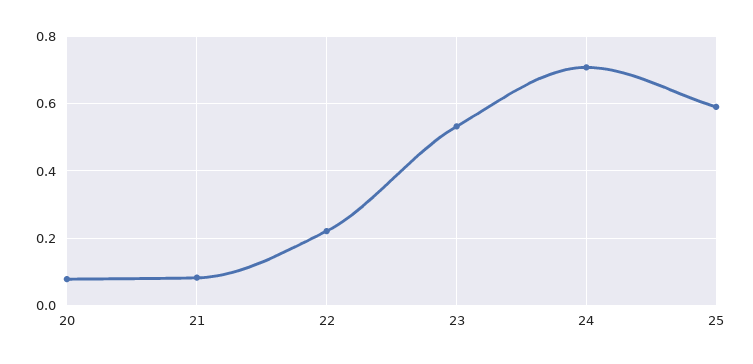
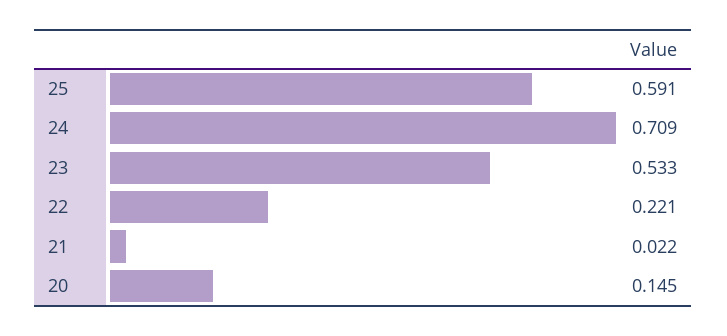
  {
-   "20": 0.08,
+   "20": 0.145,
-   "21": 0.08,
+   "21": 0.022,
    "22": 0.221,
    "23": 0.533,
    "24": 0.709,
    "25": 0.591
  }

